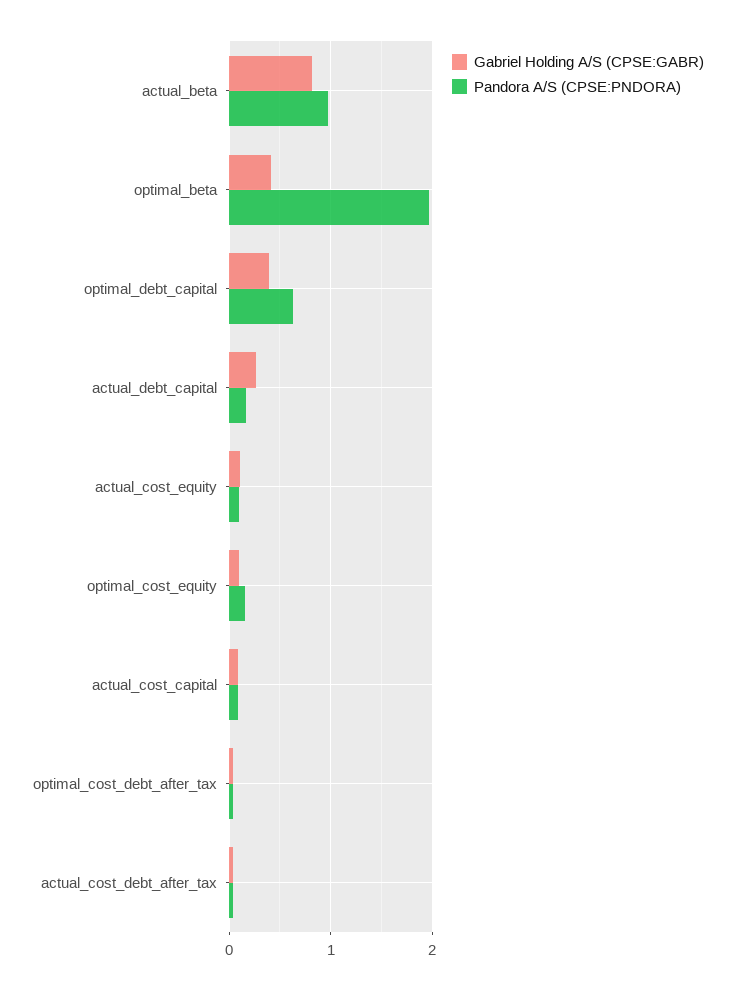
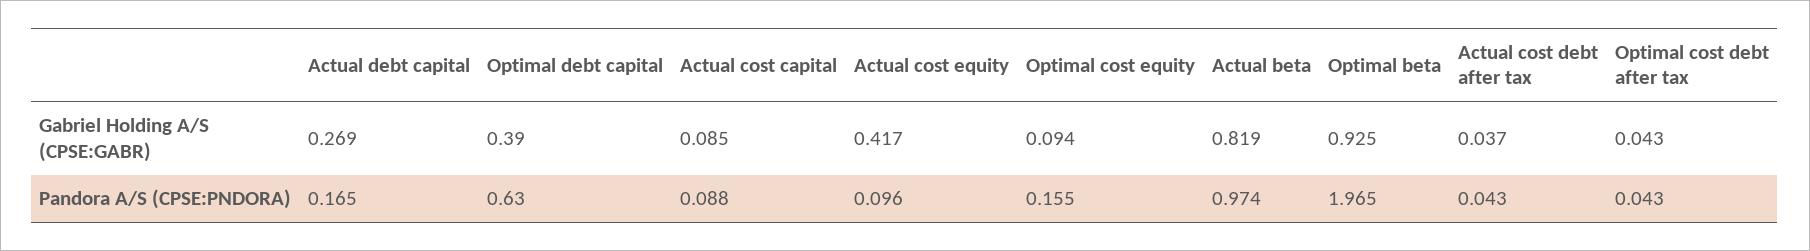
  {
    "Gabriel Holding A/S (CPSE:GABR)": {
      "actual_beta": 0.819,
-     "optimal_beta": 0.4,
+     "optimal_beta": 0.925,
      "optimal_debt_capital": 0.39,
      "actual_debt_capital": 0.269,
-     "actual_cost_equity": 0.1,
+     "actual_cost_equity": 0.417,
      "optimal_cost_equity": 0.094,
      "actual_cost_capital": 0.085,
      "optimal_cost_debt_after_tax": 0.043,
      "actual_cost_debt_after_tax": 0.037
    },
    "Pandora A/S (CPSE:PNDORA)": {
      "actual_beta": 0.974,
      "optimal_beta": 1.965,
      "optimal_debt_capital": 0.63,
      "actual_debt_capital": 0.165,
      "actual_cost_equity": 0.096,
      "optimal_cost_equity": 0.155,
      "actual_cost_capital": 0.088,
      "optimal_cost_debt_after_tax": 0.043,
      "actual_cost_debt_after_tax": 0.043
    }
  }

